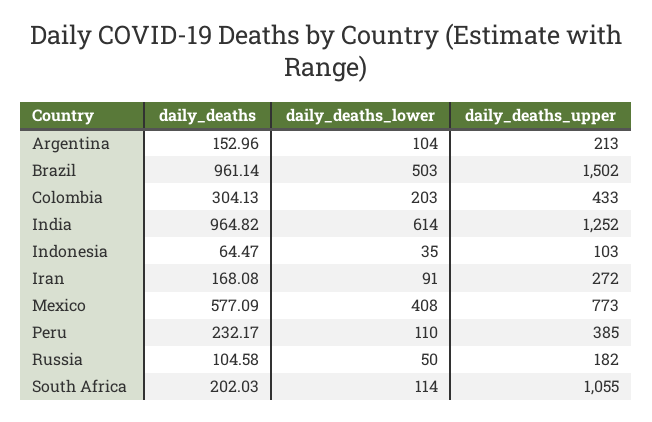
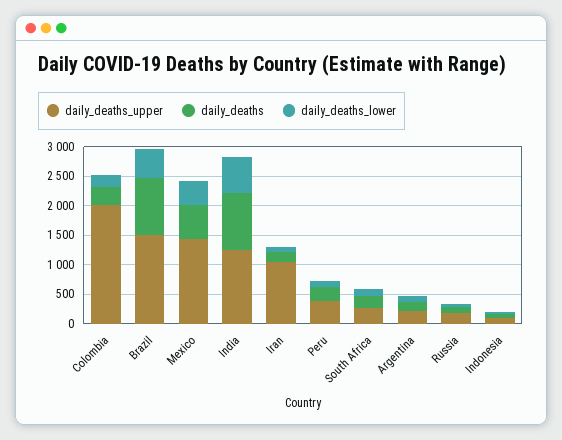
  {
    "daily_deaths": {
      "Argentina": 152.96,
      "Brazil": 961.14,
      "Colombia": 304.13,
      "India": 964.82,
      "Indonesia": 64.47,
      "Iran": 168.08,
      "Mexico": 577.09,
      "Peru": 232.17,
      "Russia": 104.58,
      "South Africa": 202.03
    },
    "daily_deaths_lower": {
      "Argentina": 104,
      "Brazil": 503,
      "Colombia": 203,
      "India": 614,
      "Indonesia": 35,
      "Iran": 91,
      "Mexico": 408,
      "Peru": 110,
      "Russia": 50,
      "South Africa": 114
    },
    "daily_deaths_upper": {
      "Argentina": 213,
      "Brazil": 1502,
-     "Colombia": 433,
+     "Colombia": 2000,
      "India": 1252,
      "Indonesia": 103,
-     "Iran": 272,
+     "Iran": 1000,
-     "Mexico": 773,
+     "Mexico": 1500,
      "Peru": 385,
      "Russia": 182,
-     "South Africa": 1055
+     "South Africa": 250
    }
  }

